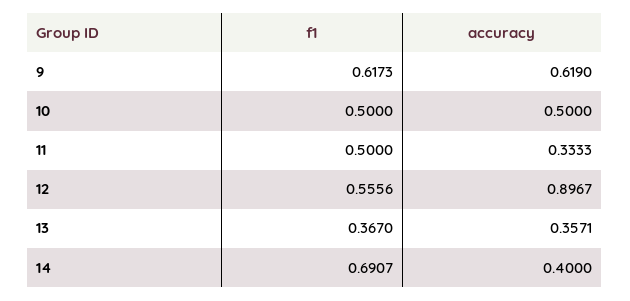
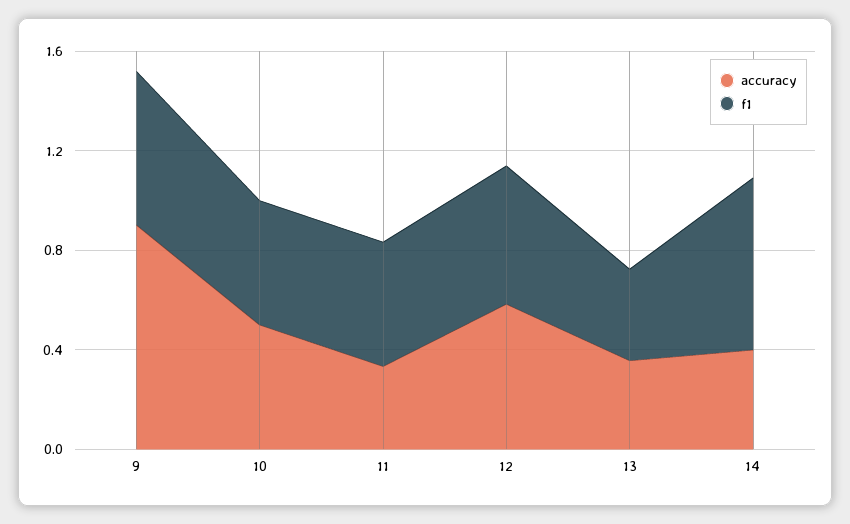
  {
    "f1": {
      "9": 0.6173,
      "10": 0.5,
      "11": 0.5,
      "12": 0.5556,
      "13": 0.367,
      "14": 0.6907
    },
    "accuracy": {
-     "9": 0.619,
+     "9": 0.9,
      "10": 0.5,
      "11": 0.3333,
-     "12": 0.8967,
+     "12": 0.6,
      "13": 0.3571,
      "14": 0.4
    }
  }

